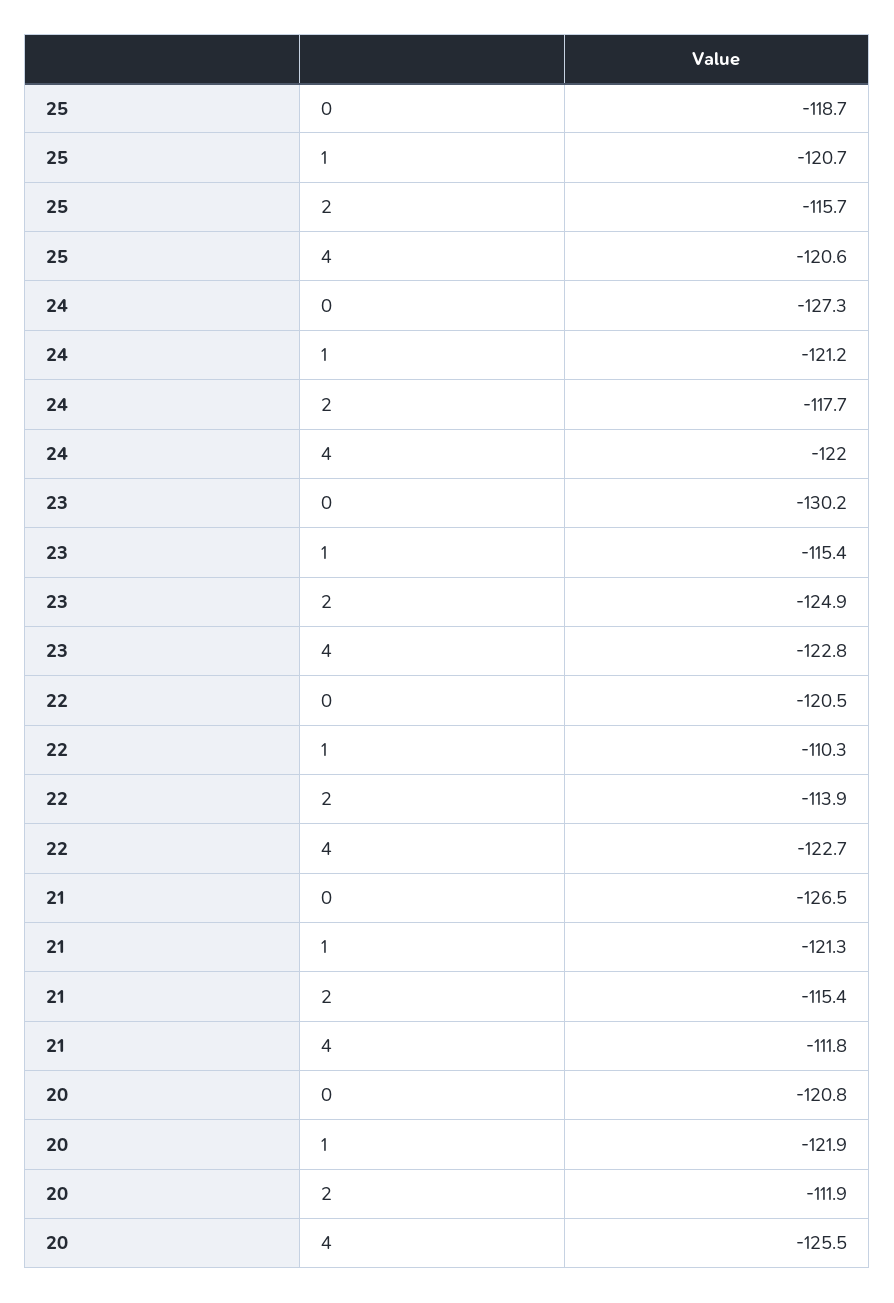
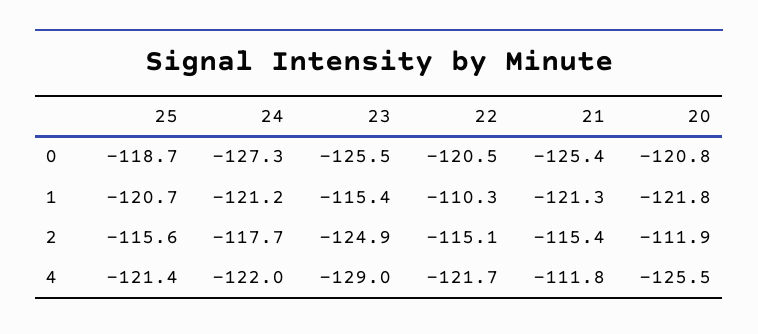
  {
    "25": {
      "0": -118.7,
      "1": -120.7,
-     "2": -115.7,
+     "2": -115.6,
-     "4": -120.6
+     "4": -121.4
    },
    "24": {
      "0": -127.3,
      "1": -121.2,
      "2": -117.7,
      "4": -122
    },
    "23": {
-     "0": -130.2,
+     "0": -125.5,
      "1": -115.4,
      "2": -124.9,
-     "4": -122.8
+     "4": -129
    },
    "22": {
      "0": -120.5,
      "1": -110.3,
-     "2": -113.9,
+     "2": -115.1,
-     "4": -122.7
+     "4": -121.7
    },
    "21": {
-     "0": -126.5,
+     "0": -125.4,
      "1": -121.3,
      "2": -115.4,
      "4": -111.8
    },
    "20": {
      "0": -120.8,
-     "1": -121.9,
+     "1": -121.8,
      "2": -111.9,
      "4": -125.5
    }
  }

